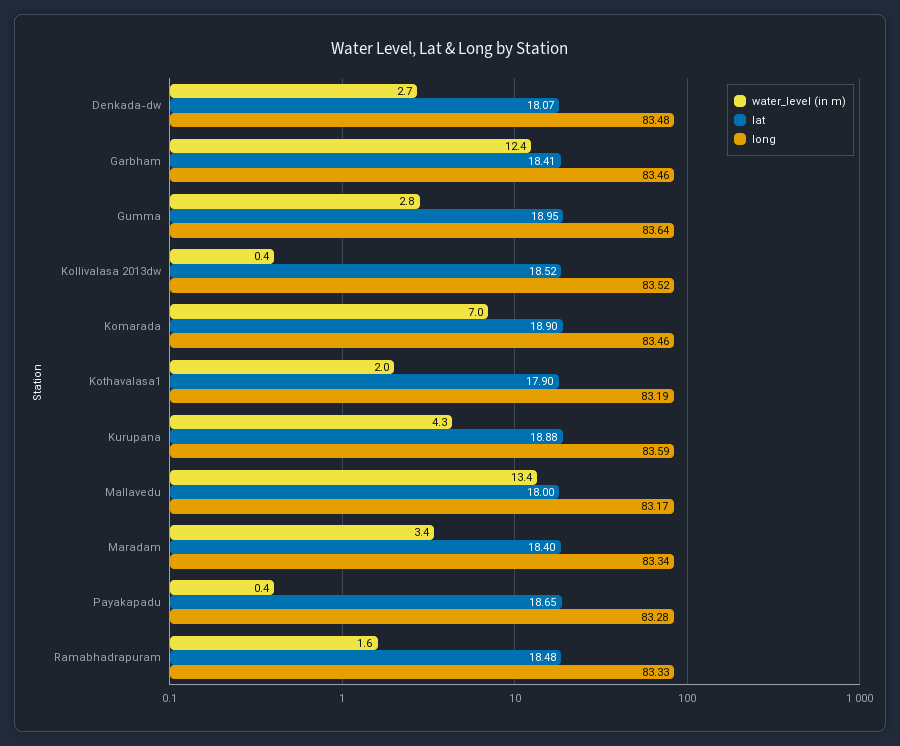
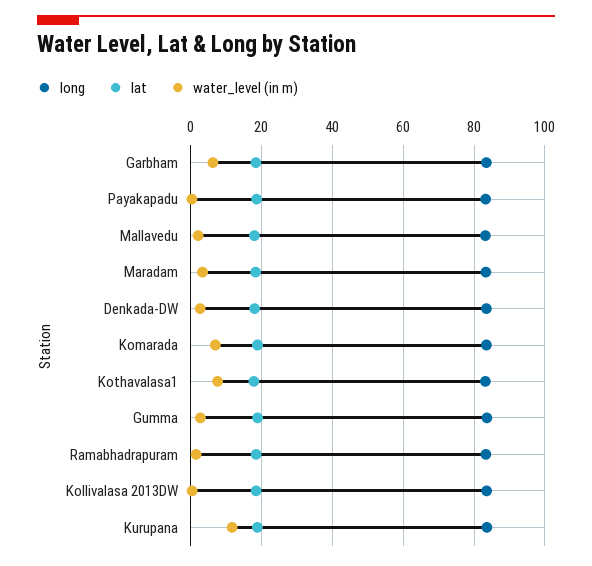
  {
    "water_level (in m)": {
      "Denkada-dw": 2.7,
-     "Garbham": 12.4,
+     "Garbham": 6,
      "Gumma": 2.8,
      "Kollivalasa 2013dw": 0.4,
      "Komarada": 7,
-     "Kothavalasa1": 2,
+     "Kothavalasa1": 8,
-     "Kurupana": 4.3,
+     "Kurupana": 12,
-     "Mallavedu": 13.4,
+     "Mallavedu": 2,
      "Maradam": 3.4,
      "Payakapadu": 0.4,
      "Ramabhadrapuram": 1.6
    },
    "lat": {
      "Denkada-dw": 18.07,
      "Garbham": 18.41,
      "Gumma": 18.95,
      "Kollivalasa 2013dw": 18.52,
      "Komarada": 18.9,
      "Kothavalasa1": 17.9,
      "Kurupana": 18.88,
      "Mallavedu": 18,
      "Maradam": 18.4,
      "Payakapadu": 18.65,
      "Ramabhadrapuram": 18.48
    },
    "long": {
      "Denkada-dw": 83.48,
      "Garbham": 83.46,
      "Gumma": 83.64,
      "Kollivalasa 2013dw": 83.52,
      "Komarada": 83.46,
      "Kothavalasa1": 83.19,
      "Kurupana": 83.59,
      "Mallavedu": 83.17,
      "Maradam": 83.34,
      "Payakapadu": 83.28,
      "Ramabhadrapuram": 83.33
    }
  }

